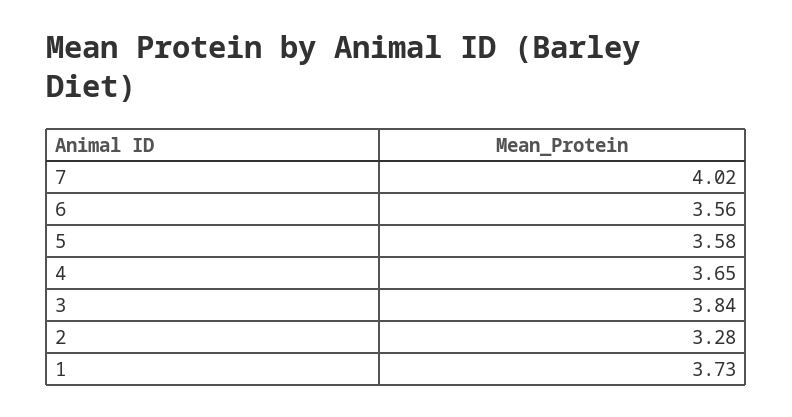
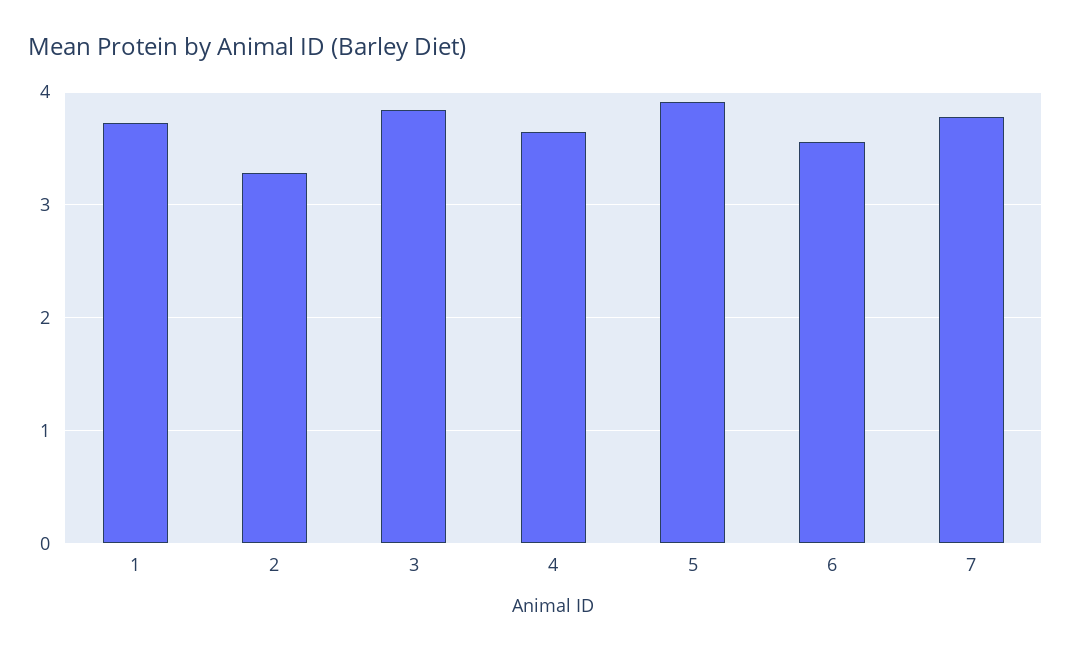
  {
-   "7": 4.02,
+   "7": 3.8,
    "6": 3.56,
-   "5": 3.58,
+   "5": 3.9,
    "4": 3.65,
    "3": 3.84,
    "2": 3.28,
    "1": 3.73
  }

